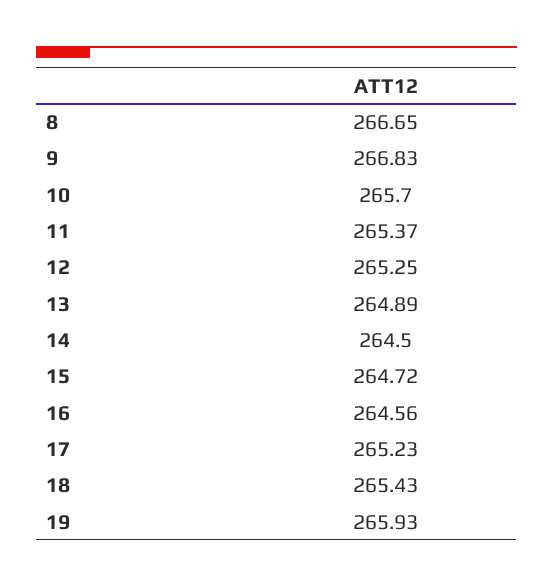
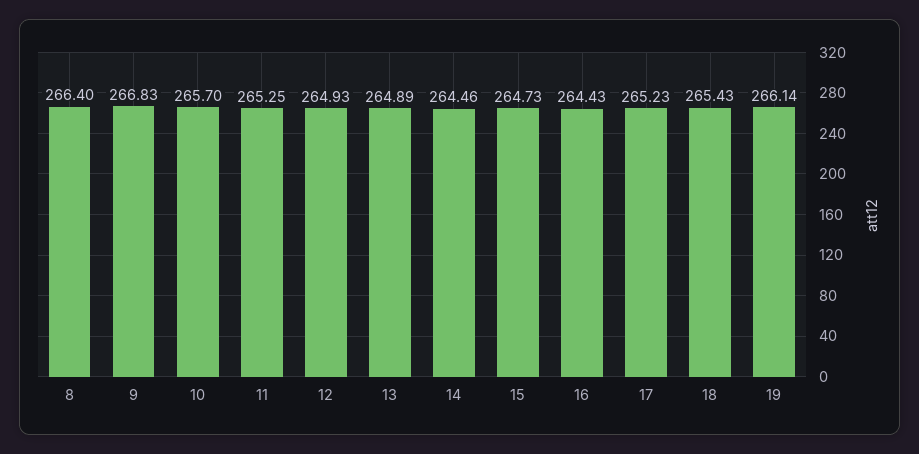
  {
-   "8": 266.65,
+   "8": 266.4,
    "9": 266.83,
    "10": 265.7,
-   "11": 265.37,
+   "11": 265.25,
-   "12": 265.25,
+   "12": 264.93,
    "13": 264.89,
-   "14": 264.5,
+   "14": 264.46,
-   "15": 264.72,
+   "15": 264.73,
-   "16": 264.56,
+   "16": 264.43,
    "17": 265.23,
    "18": 265.43,
-   "19": 265.93
+   "19": 266.14
  }

